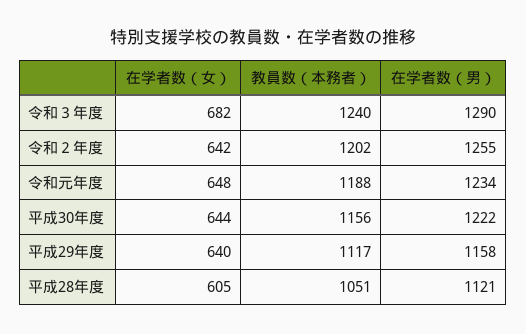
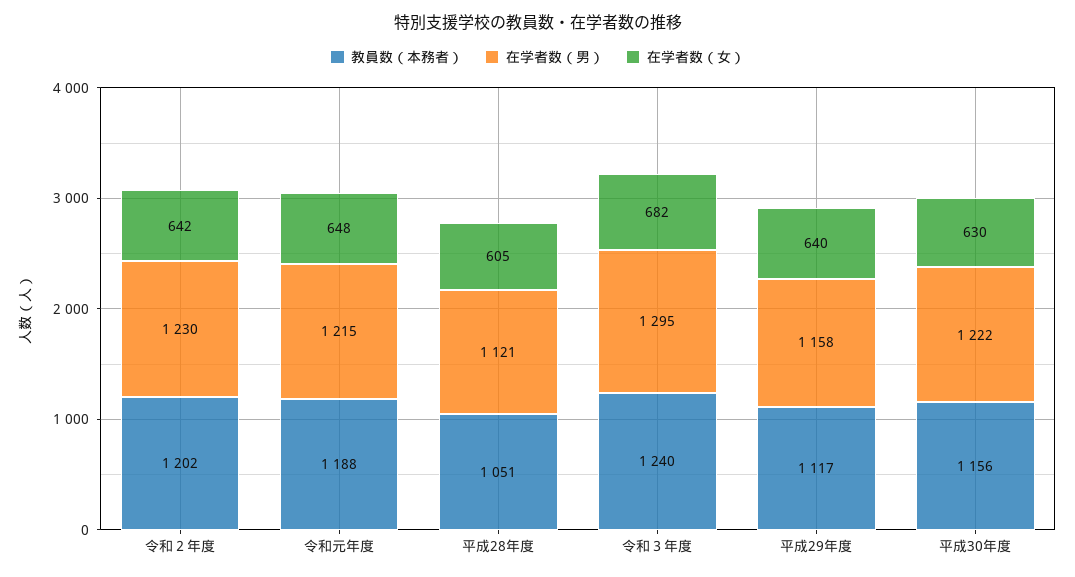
  {
    "在学者数（女）": {
      "令和３年度": 682,
      "令和２年度": 642,
      "令和元年度": 648,
-     "平成30年度": 644,
+     "平成30年度": 630,
      "平成29年度": 640,
      "平成28年度": 605
    },
    "教員数（本務者）": {
      "令和３年度": 1240,
      "令和２年度": 1202,
      "令和元年度": 1188,
      "平成30年度": 1156,
      "平成29年度": 1117,
      "平成28年度": 1051
    },
    "在学者数（男）": {
-     "令和３年度": 1290,
+     "令和３年度": 1295,
-     "令和２年度": 1255,
+     "令和２年度": 1230,
-     "令和元年度": 1234,
+     "令和元年度": 1215,
      "平成30年度": 1222,
      "平成29年度": 1158,
      "平成28年度": 1121
    }
  }

